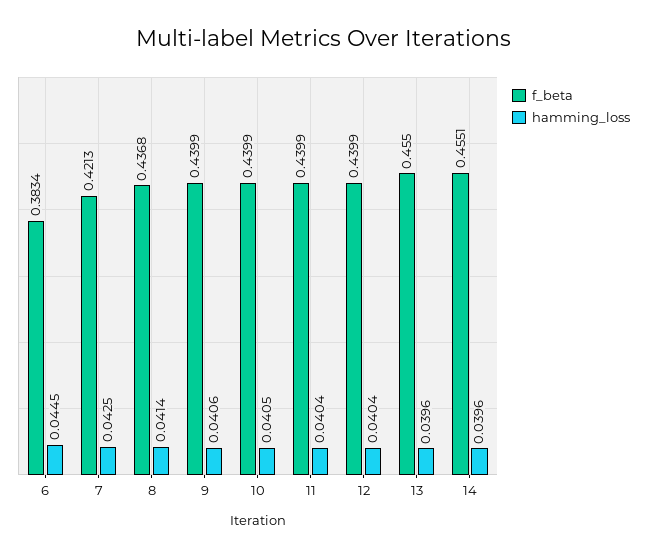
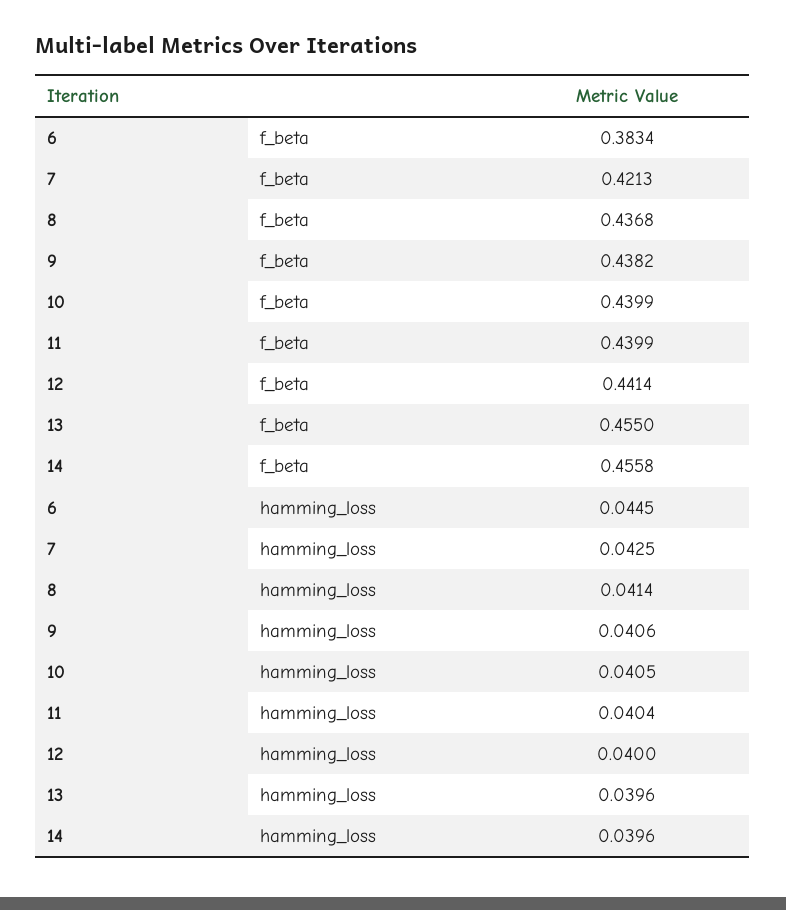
  {
    "f_beta": {
      "6": 0.3834,
      "7": 0.4213,
      "8": 0.4368,
-     "9": 0.4399,
+     "9": 0.4382,
      "10": 0.4399,
      "11": 0.4399,
-     "12": 0.4399,
+     "12": 0.4414,
      "13": 0.455,
-     "14": 0.4551
+     "14": 0.4558
    },
    "hamming_loss": {
      "6": 0.0445,
      "7": 0.0425,
      "8": 0.0414,
      "9": 0.0406,
      "10": 0.0405,
      "11": 0.0404,
-     "12": 0.0404,
+     "12": 0.04,
      "13": 0.0396,
      "14": 0.0396
    }
  }

